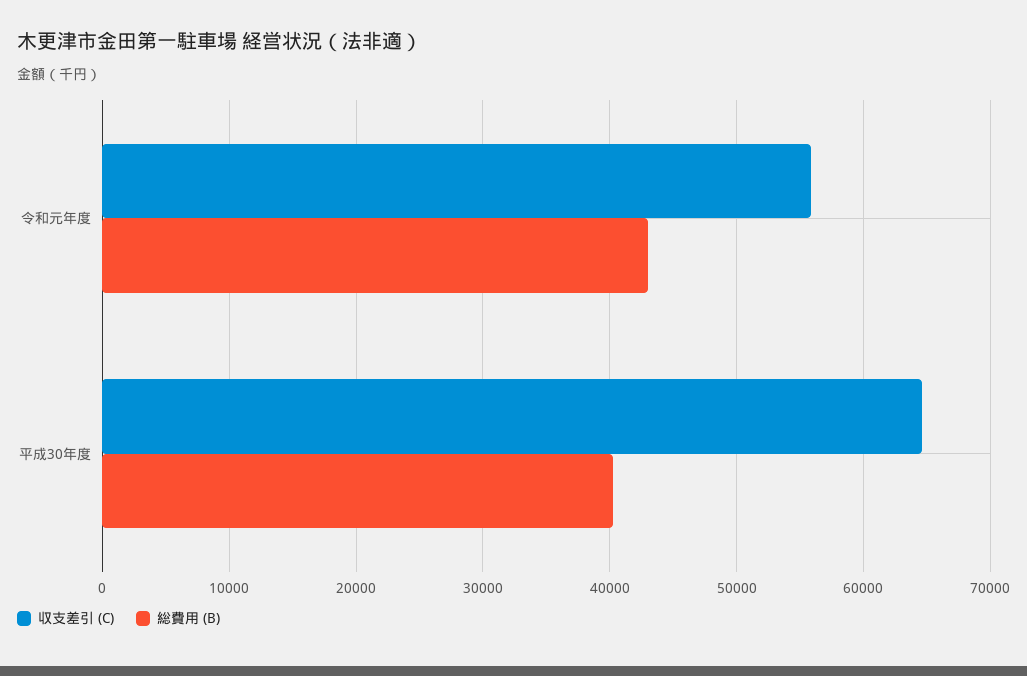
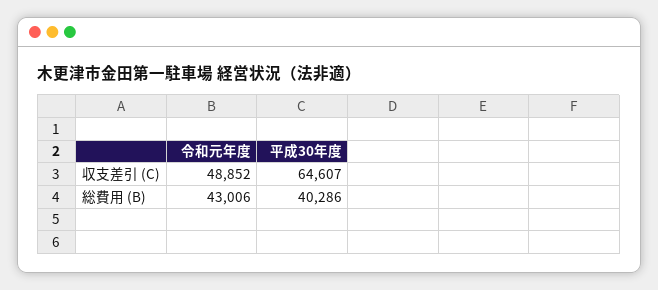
  {
    "収支差引 (C)": {
-     "令和元年度": 56000,
+     "令和元年度": 48852,
      "平成30年度": 64607
    },
    "総費用 (B)": {
      "令和元年度": 43006,
      "平成30年度": 40286
    }
  }

